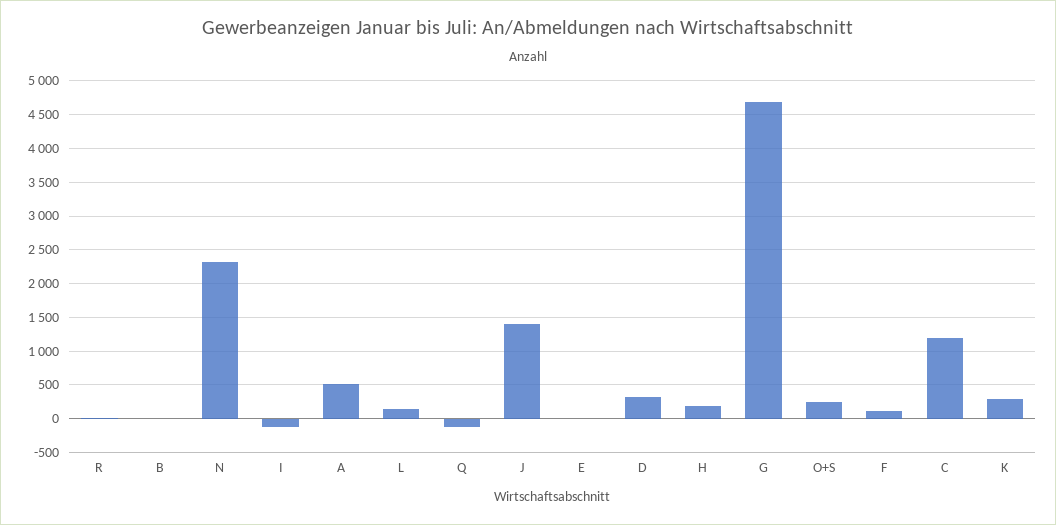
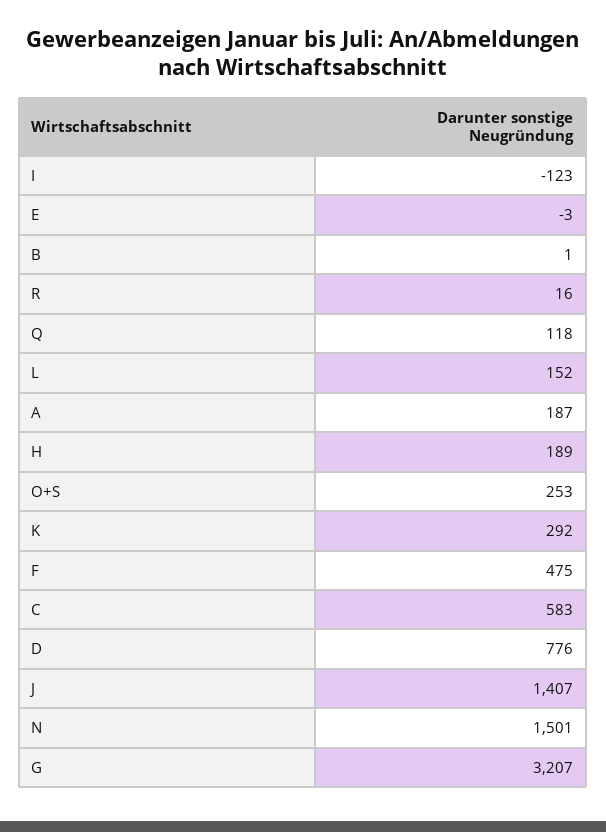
  {
    "R": 16,
    "B": 1,
-   "N": 2300,
+   "N": 1501,
    "I": -123,
-   "A": 500,
+   "A": 187,
    "L": 152,
-   "Q": -100,
+   "Q": 118,
    "J": 1407,
    "E": -3,
-   "D": 300,
+   "D": 776,
    "H": 189,
-   "G": 4700,
+   "G": 3207,
    "O+S": 253,
-   "F": 100,
+   "F": 475,
-   "C": 1200,
+   "C": 583,
    "K": 292
  }

